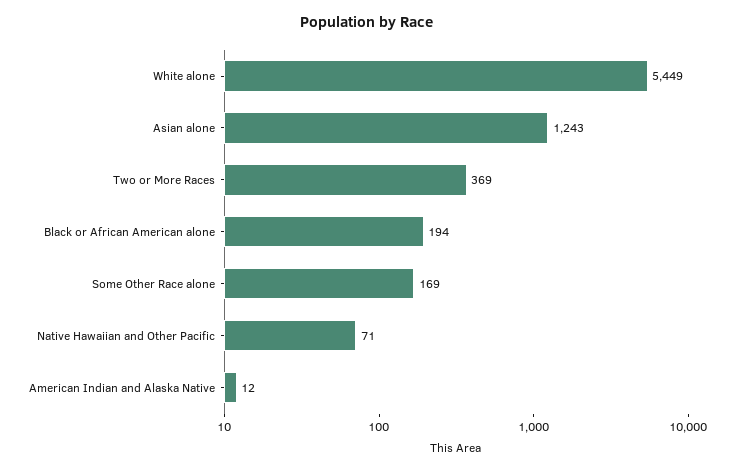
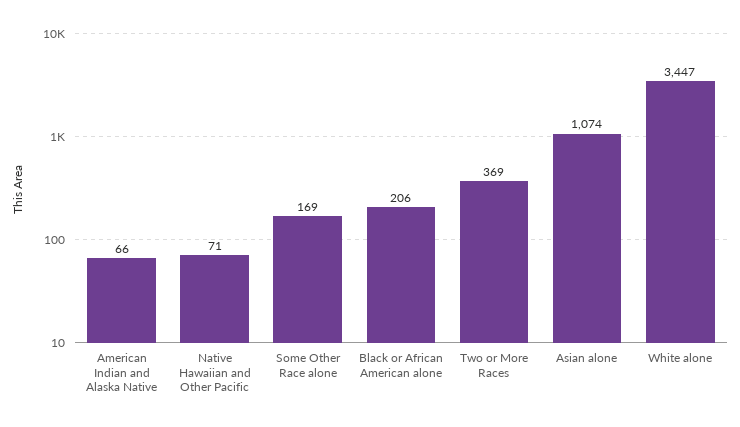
  {
-   "White alone": 5449,
+   "White alone": 3447,
-   "Asian alone": 1243,
+   "Asian alone": 1074,
    "Two or More Races": 369,
-   "Black or African American alone": 194,
+   "Black or African American alone": 206,
    "Some Other Race alone": 169,
    "Native Hawaiian and Other Pacific": 71,
-   "American Indian and Alaska Native": 12
+   "American Indian and Alaska Native": 66
  }

